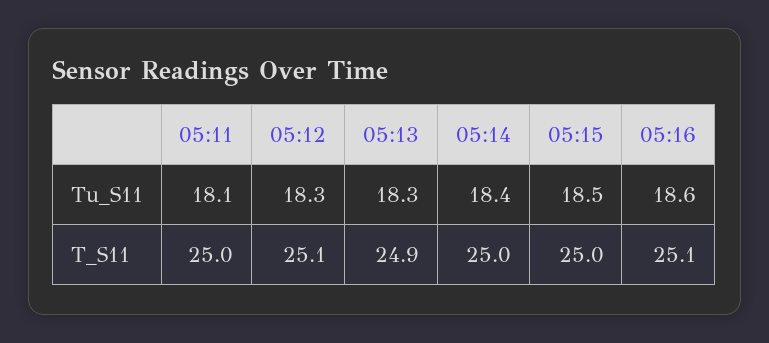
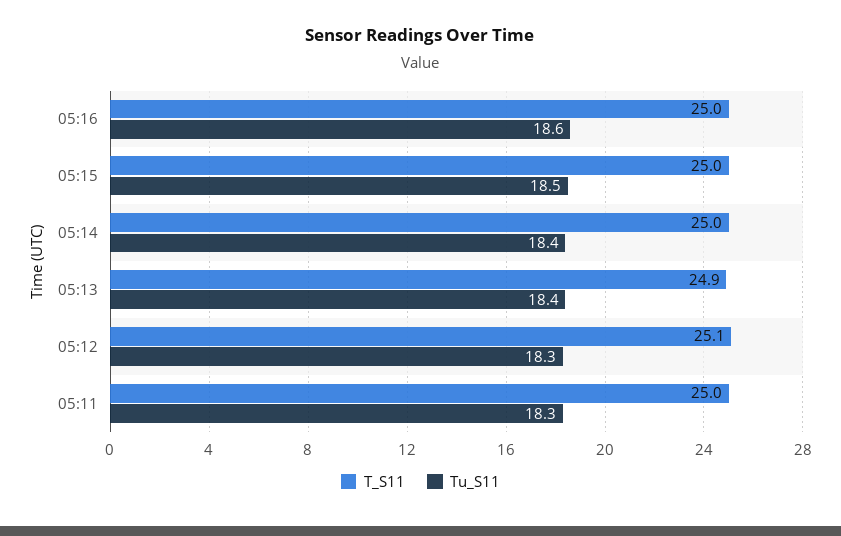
  {
    "Tu_S11": {
-     "05:11": 18.1,
+     "05:11": 18.3,
      "05:12": 18.3,
-     "05:13": 18.3,
+     "05:13": 18.4,
      "05:14": 18.4,
      "05:15": 18.5,
      "05:16": 18.6
    },
    "T_S11": {
      "05:11": 25,
      "05:12": 25.1,
      "05:13": 24.9,
      "05:14": 25,
      "05:15": 25,
-     "05:16": 25.1
+     "05:16": 25
    }
  }

